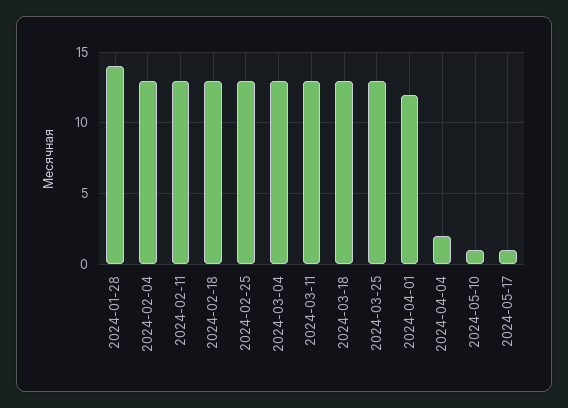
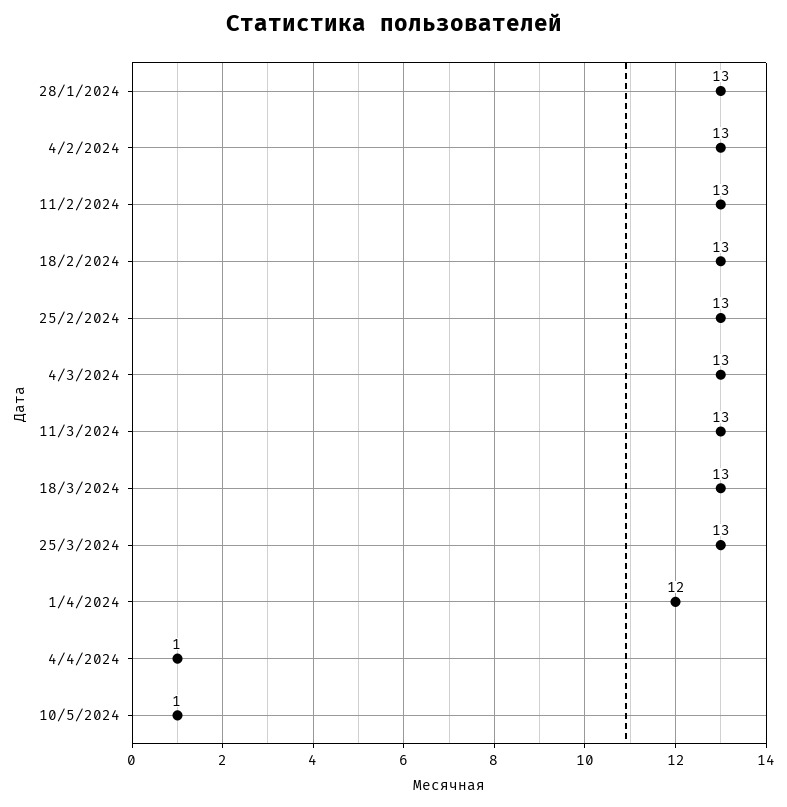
  {
-   "2024-01-28": 14,
+   "2024-01-28": 13,
    "2024-02-04": 13,
    "2024-02-11": 13,
    "2024-02-18": 13,
    "2024-02-25": 13,
    "2024-03-04": 13,
    "2024-03-11": 13,
    "2024-03-18": 13,
    "2024-03-25": 13,
    "2024-04-01": 12,
-   "2024-04-04": 2,
+   "2024-04-04": 1,
-   "2024-05-10": 1,
+   "2024-05-10": 1
-   "2024-05-17": 1
  }

